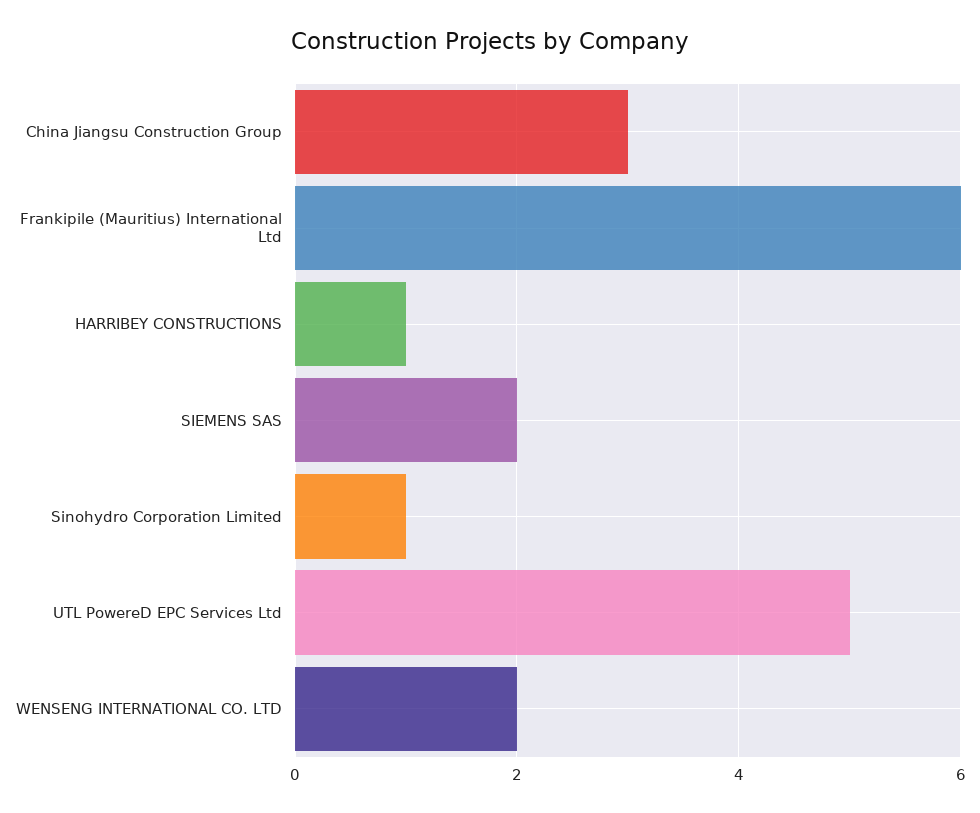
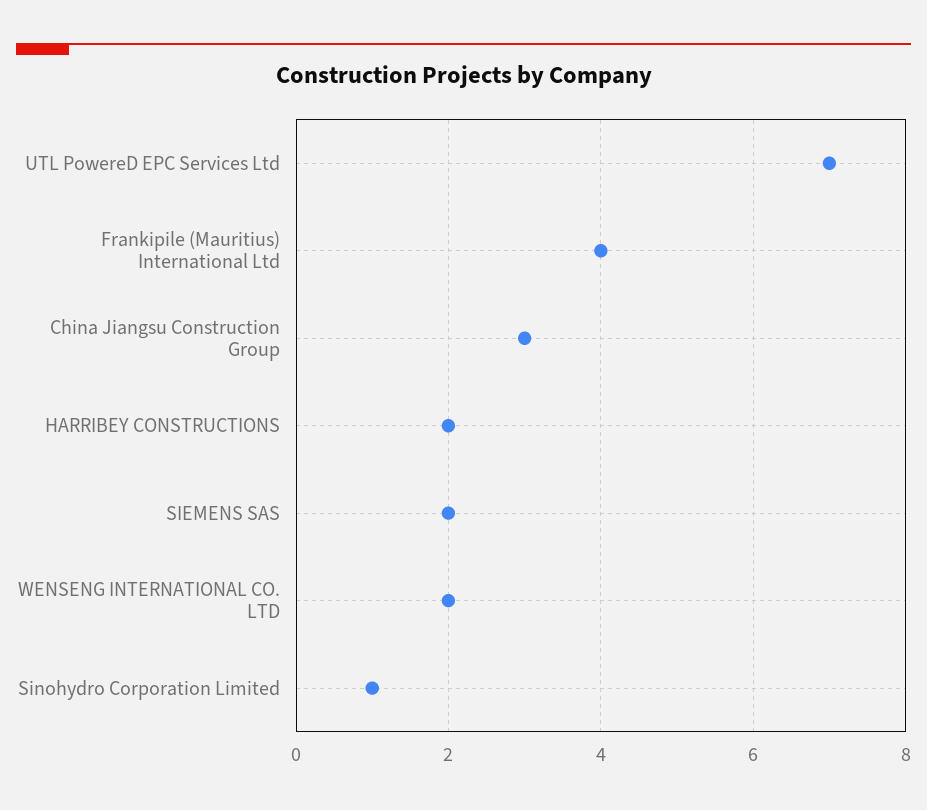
  {
    "China Jiangsu Construction Group": 3,
-   "Frankipile (Mauritius) International Ltd": 6,
+   "Frankipile (Mauritius) International Ltd": 4,
-   "HARRIBEY CONSTRUCTIONS": 1,
+   "HARRIBEY CONSTRUCTIONS": 2,
    "SIEMENS SAS": 2,
    "Sinohydro Corporation Limited": 1,
-   "UTL PowereD EPC Services Ltd": 5,
+   "UTL PowereD EPC Services Ltd": 7,
    "WENSENG INTERNATIONAL CO. LTD": 2
  }

